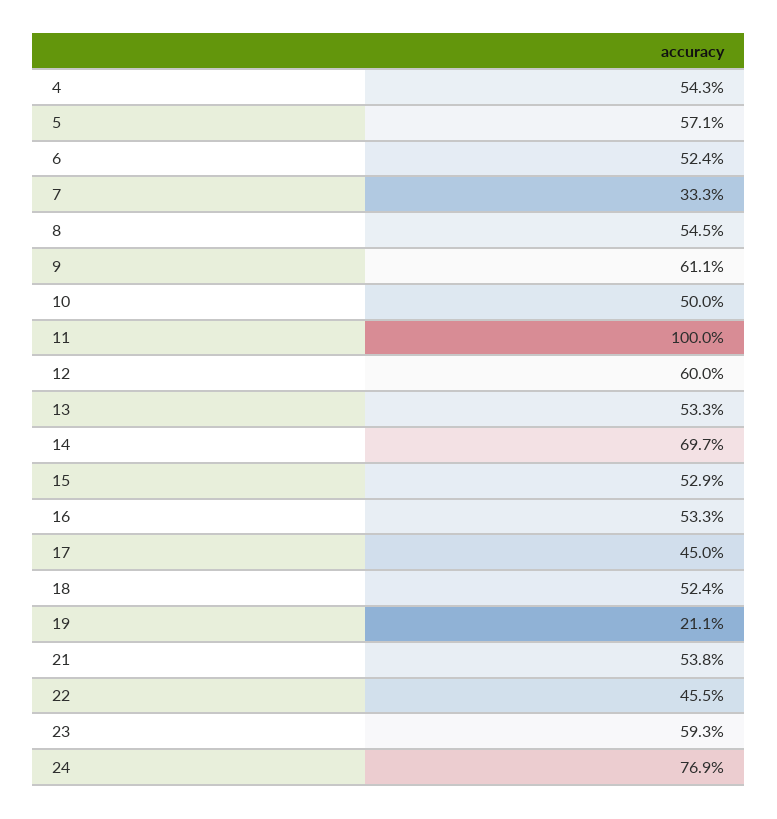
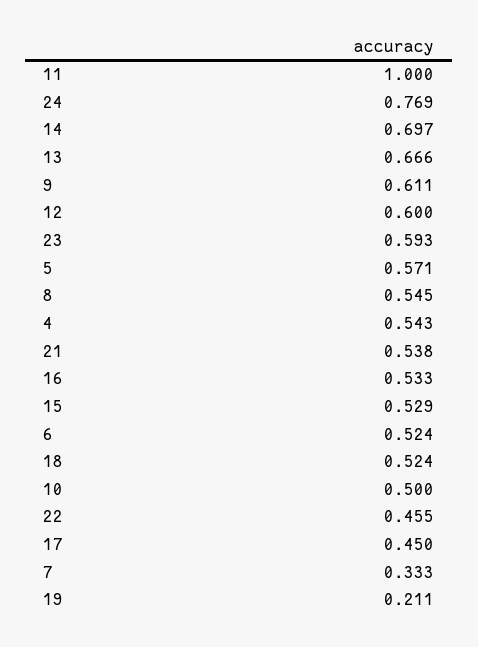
  {
    "4": 0.543,
    "5": 0.571,
    "6": 0.524,
    "7": 0.333,
    "8": 0.545,
    "9": 0.611,
    "10": 0.5,
    "11": 1,
    "12": 0.6,
-   "13": 0.533,
+   "13": 0.666,
    "14": 0.697,
    "15": 0.529,
    "16": 0.533,
    "17": 0.45,
    "18": 0.524,
    "19": 0.211,
    "21": 0.538,
    "22": 0.455,
    "23": 0.593,
    "24": 0.769
  }

